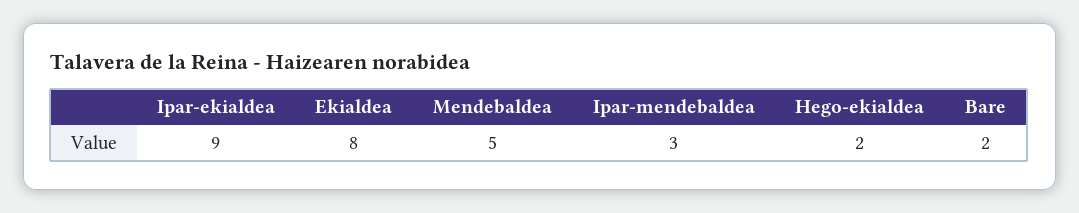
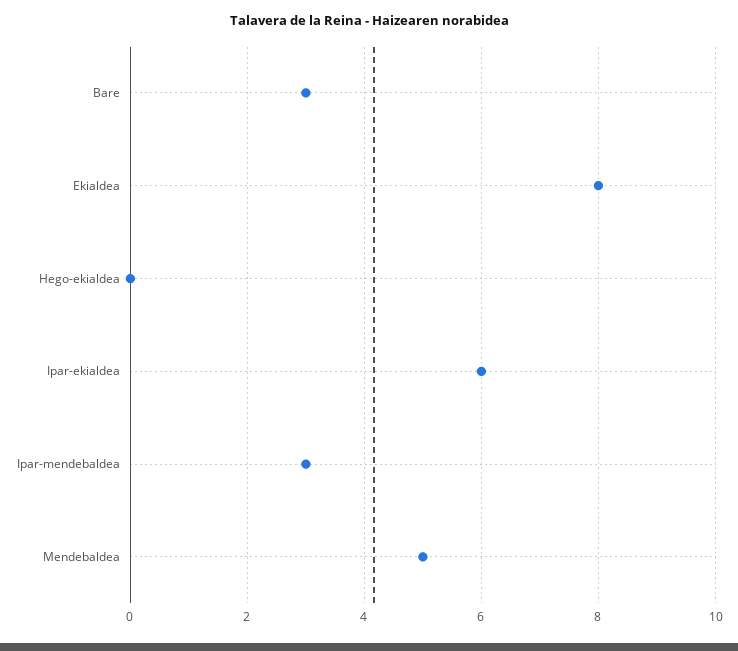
  {
-   "Ipar-ekialdea": 9,
+   "Ipar-ekialdea": 6,
    "Ekialdea": 8,
    "Mendebaldea": 5,
    "Ipar-mendebaldea": 3,
-   "Hego-ekialdea": 2,
+   "Hego-ekialdea": 0,
-   "Bare": 2
+   "Bare": 3
  }

